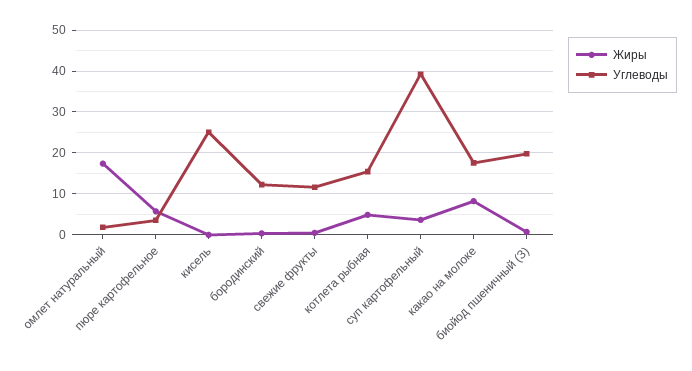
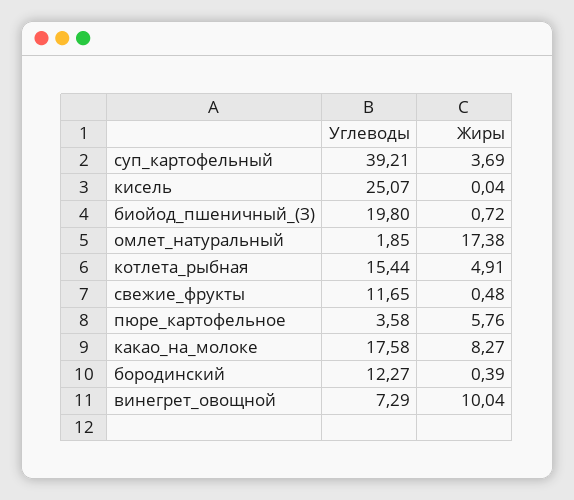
  {
    "Жиры": {
      "омлет натуральный": 17.38,
      "пюре картофельное": 5.76,
      "кисель": 0.04,
      "бородинский": 0.39,
      "свежие фрукты": 0.48,
      "котлета рыбная": 4.91,
      "суп картофельный": 3.69,
      "какао на молоке": 8.27,
-     "биойод пшеничный (З)": 0.72
+     "биойод пшеничный (З)": 0.72,
+     "винегрет_овощной": 10.04
    },
    "Углеводы": {
      "омлет натуральный": 1.85,
      "пюре картофельное": 3.58,
      "кисель": 25.07,
      "бородинский": 12.27,
      "свежие фрукты": 11.65,
      "котлета рыбная": 15.44,
      "суп картофельный": 39.21,
      "какао на молоке": 17.58,
-     "биойод пшеничный (З)": 19.8
+     "биойод пшеничный (З)": 19.8,
+     "винегрет_овощной": 7.29
    }
  }

